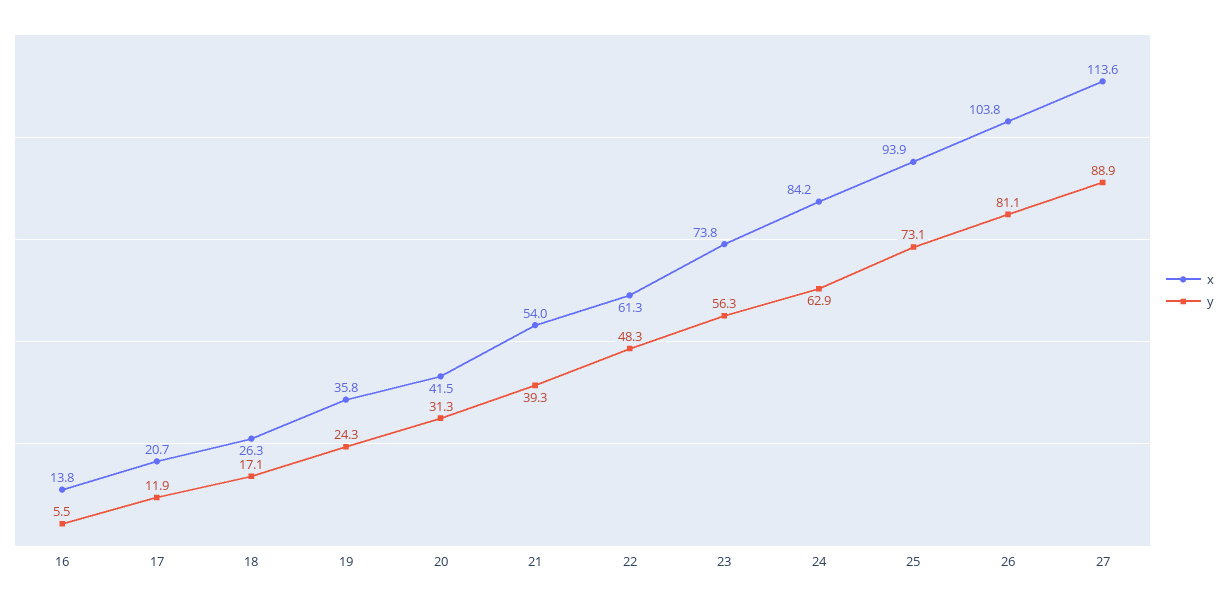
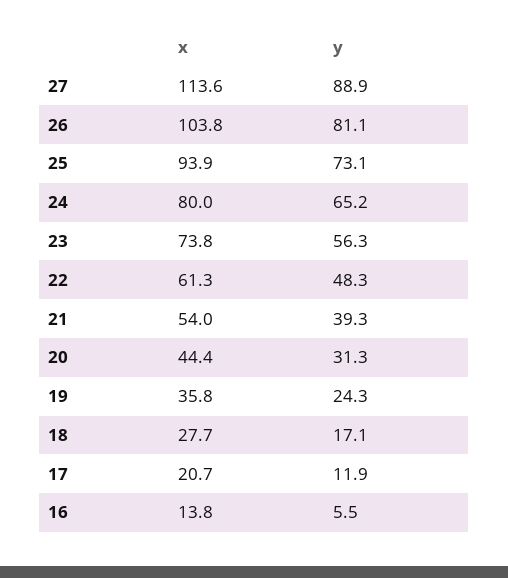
  {
    "x": {
      "16": 13.8,
      "17": 20.7,
-     "18": 26.3,
+     "18": 27.7,
      "19": 35.8,
-     "20": 41.5,
+     "20": 44.4,
      "21": 54,
      "22": 61.3,
      "23": 73.8,
-     "24": 84.2,
+     "24": 80,
      "25": 93.9,
      "26": 103.8,
      "27": 113.6
    },
    "y": {
      "16": 5.5,
      "17": 11.9,
      "18": 17.1,
      "19": 24.3,
      "20": 31.3,
      "21": 39.3,
      "22": 48.3,
      "23": 56.3,
-     "24": 62.9,
+     "24": 65.2,
      "25": 73.1,
      "26": 81.1,
      "27": 88.9
    }
  }

